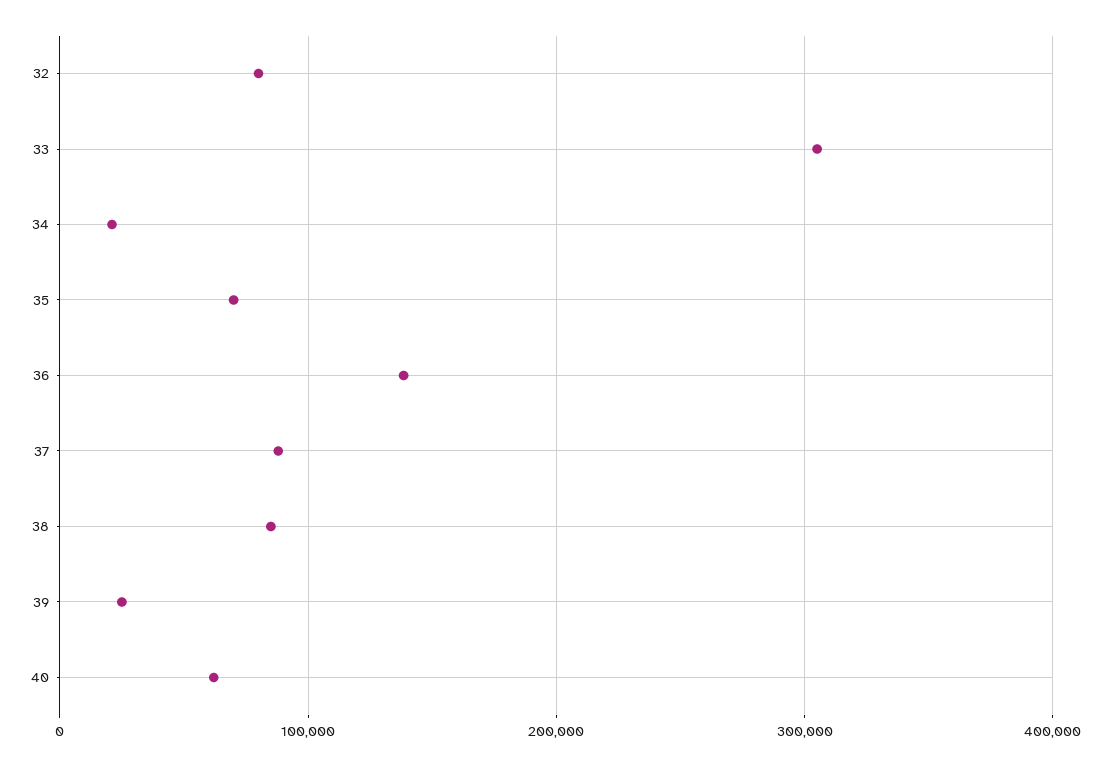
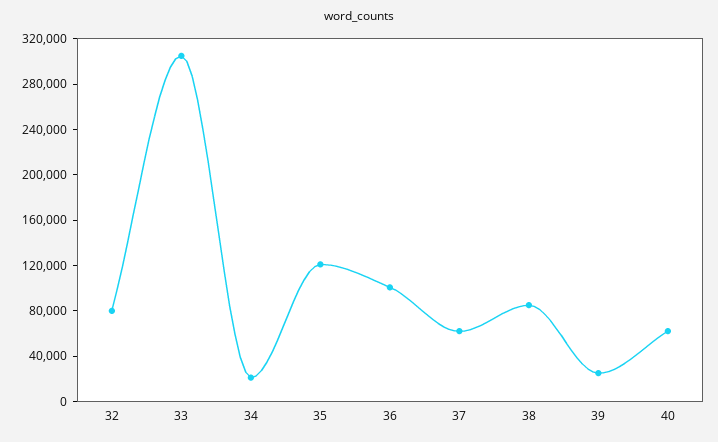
  {
    "32": 80000,
    "33": 310000,
    "34": 20000,
-   "35": 70000,
+   "35": 120000,
-   "36": 140000,
+   "36": 100000,
-   "37": 90000,
+   "37": 60000,
    "38": 90000,
    "39": 30000,
    "40": 60000
  }

